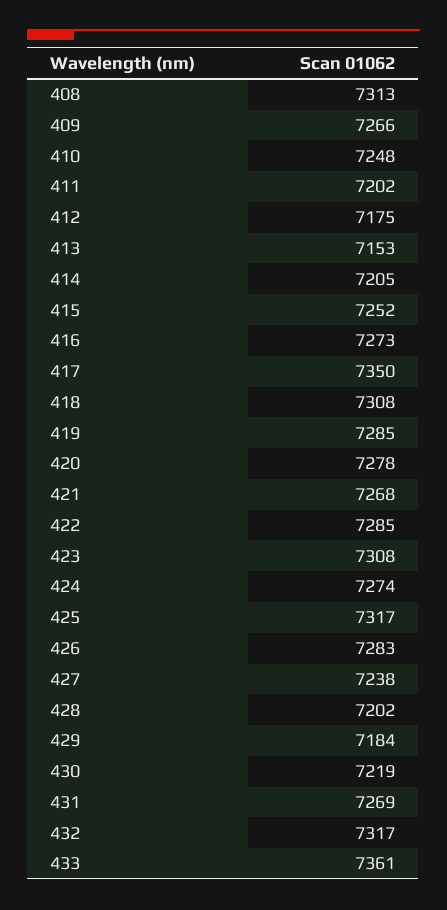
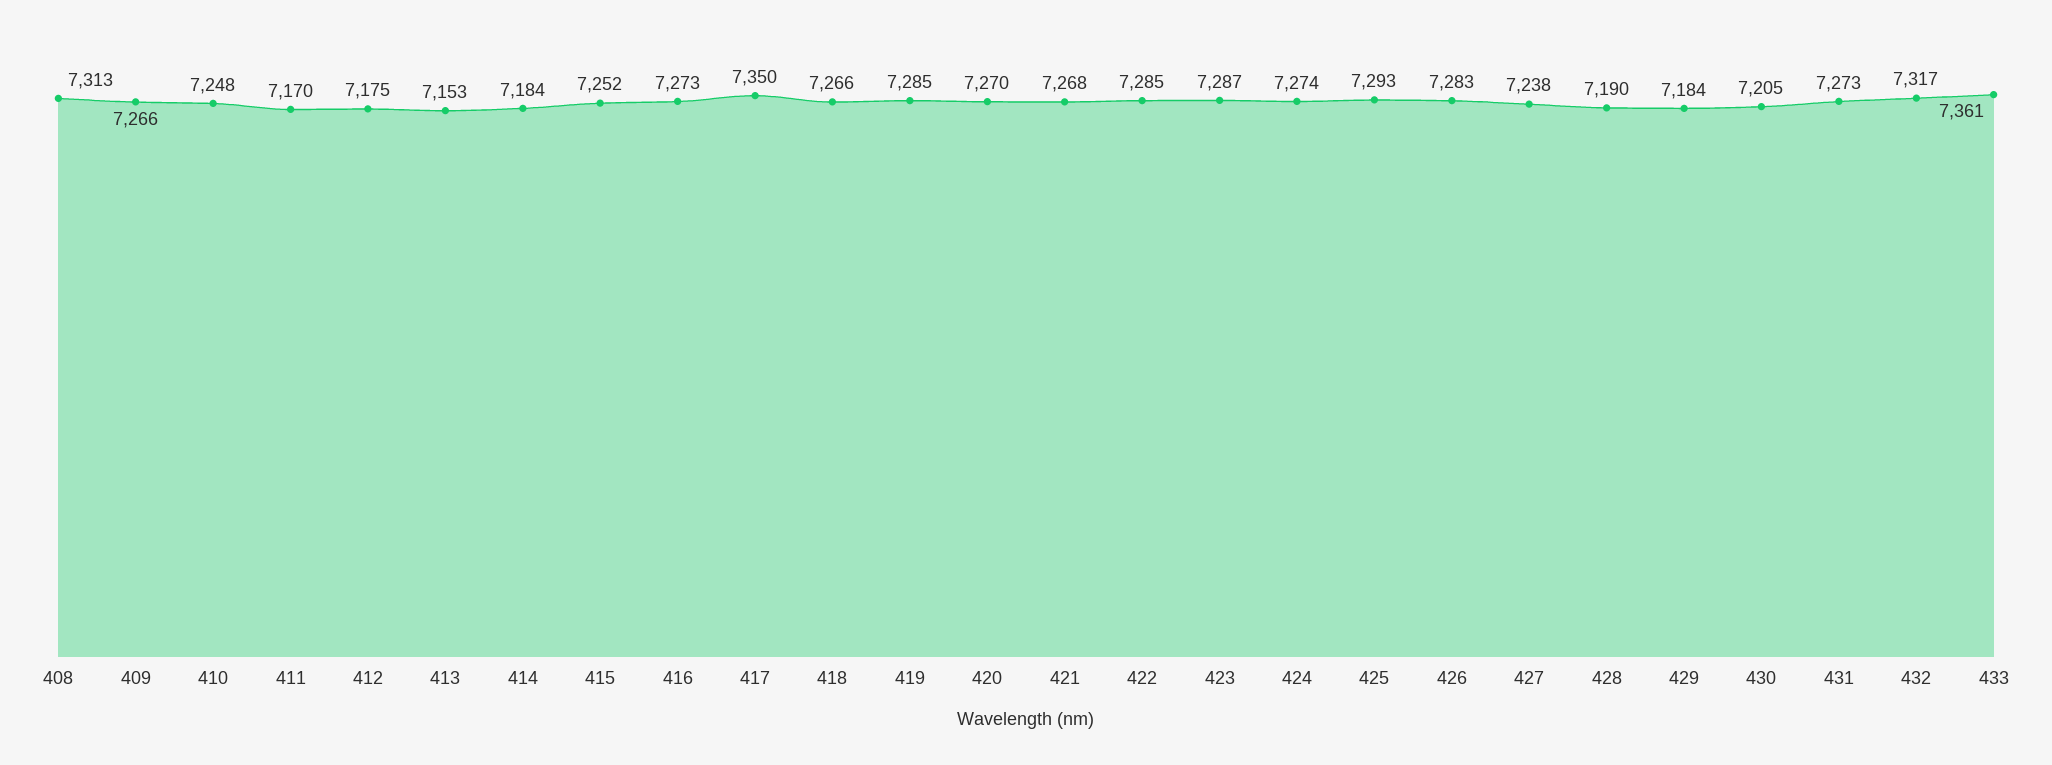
  {
    "408": 7313,
    "409": 7266,
    "410": 7248,
-   "411": 7202,
+   "411": 7170,
    "412": 7175,
    "413": 7153,
-   "414": 7205,
+   "414": 7184,
    "415": 7252,
    "416": 7273,
    "417": 7350,
-   "418": 7308,
+   "418": 7266,
    "419": 7285,
-   "420": 7278,
+   "420": 7270,
    "421": 7268,
    "422": 7285,
-   "423": 7308,
+   "423": 7287,
    "424": 7274,
-   "425": 7317,
+   "425": 7293,
    "426": 7283,
    "427": 7238,
-   "428": 7202,
+   "428": 7190,
    "429": 7184,
-   "430": 7219,
+   "430": 7205,
-   "431": 7269,
+   "431": 7273,
    "432": 7317,
    "433": 7361
  }

